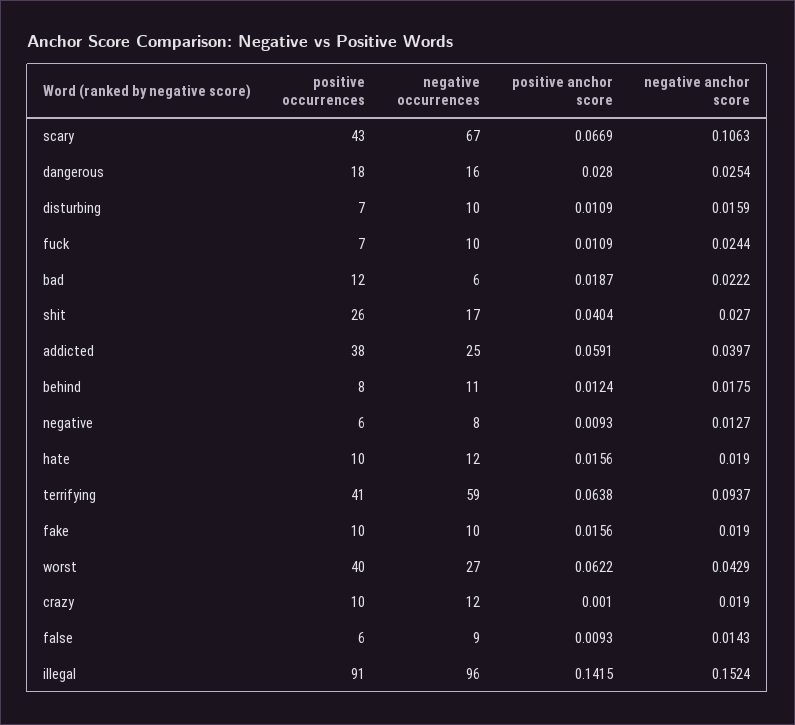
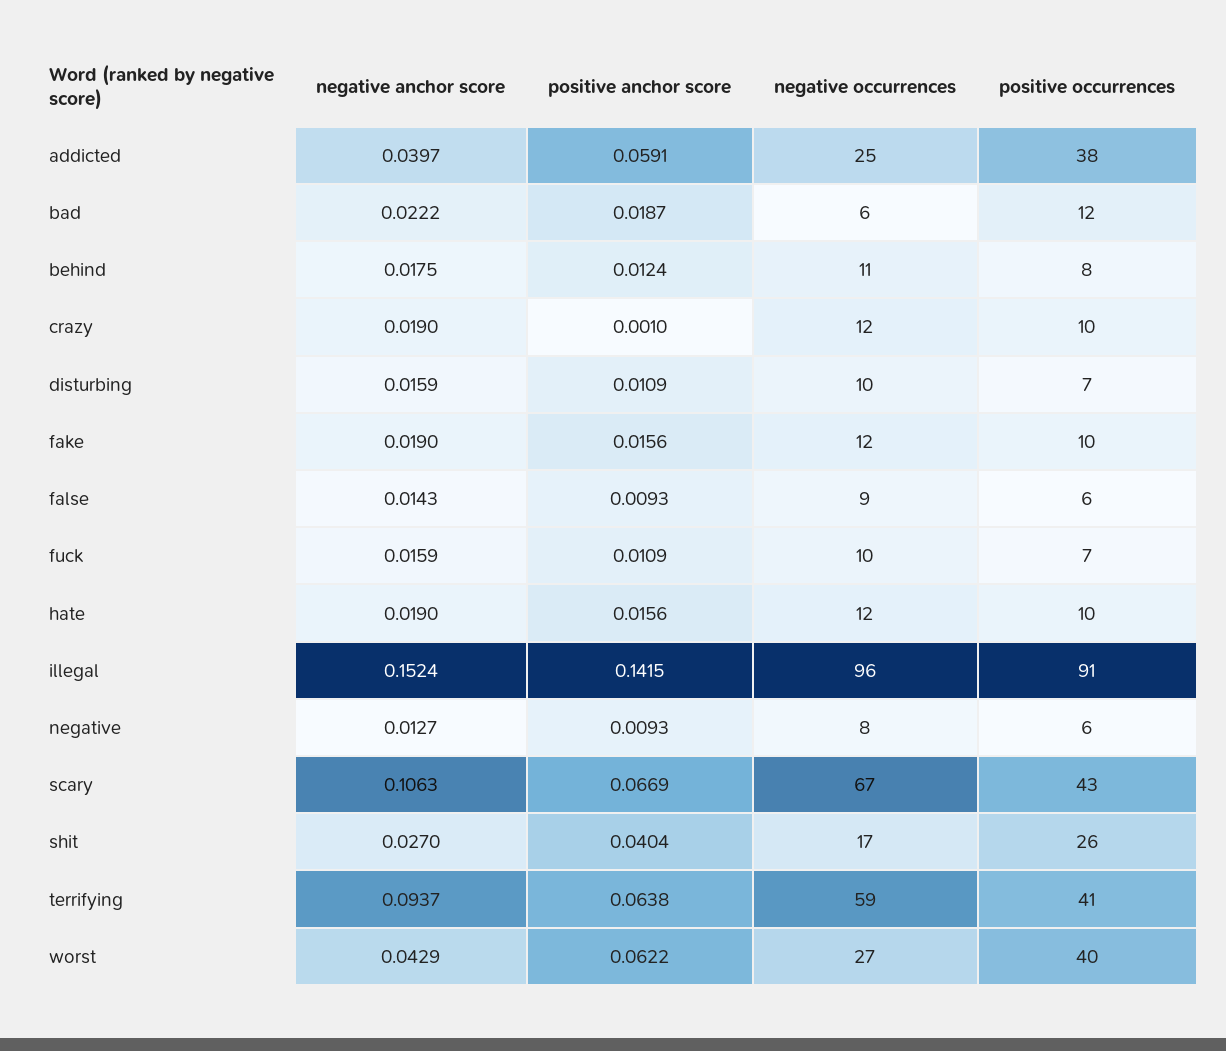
  {
    "positive occurrences": {
      "scary": 43,
-     "dangerous": 18,
      "disturbing": 7,
      "fuck": 7,
      "bad": 12,
      "shit": 26,
      "addicted": 38,
      "behind": 8,
      "negative": 6,
      "hate": 10,
      "terrifying": 41,
      "fake": 10,
      "worst": 40,
      "crazy": 10,
      "false": 6,
      "illegal": 91
    },
    "negative occurrences": {
      "scary": 67,
-     "dangerous": 16,
      "disturbing": 10,
      "fuck": 10,
      "bad": 6,
      "shit": 17,
      "addicted": 25,
      "behind": 11,
      "negative": 8,
      "hate": 12,
      "terrifying": 59,
-     "fake": 10,
+     "fake": 12,
      "worst": 27,
      "crazy": 12,
      "false": 9,
      "illegal": 96
    },
    "positive anchor score": {
      "scary": 0.0669,
-     "dangerous": 0.028,
      "disturbing": 0.0109,
      "fuck": 0.0109,
      "bad": 0.0187,
      "shit": 0.0404,
      "addicted": 0.0591,
      "behind": 0.0124,
      "negative": 0.0093,
      "hate": 0.0156,
      "terrifying": 0.0638,
      "fake": 0.0156,
      "worst": 0.0622,
      "crazy": 0.001,
      "false": 0.0093,
      "illegal": 0.1415
    },
    "negative anchor score": {
      "scary": 0.1063,
-     "dangerous": 0.0254,
      "disturbing": 0.0159,
-     "fuck": 0.0244,
+     "fuck": 0.0159,
      "bad": 0.0222,
      "shit": 0.027,
      "addicted": 0.0397,
      "behind": 0.0175,
      "negative": 0.0127,
      "hate": 0.019,
      "terrifying": 0.0937,
      "fake": 0.019,
      "worst": 0.0429,
      "crazy": 0.019,
      "false": 0.0143,
      "illegal": 0.1524
    }
  }

